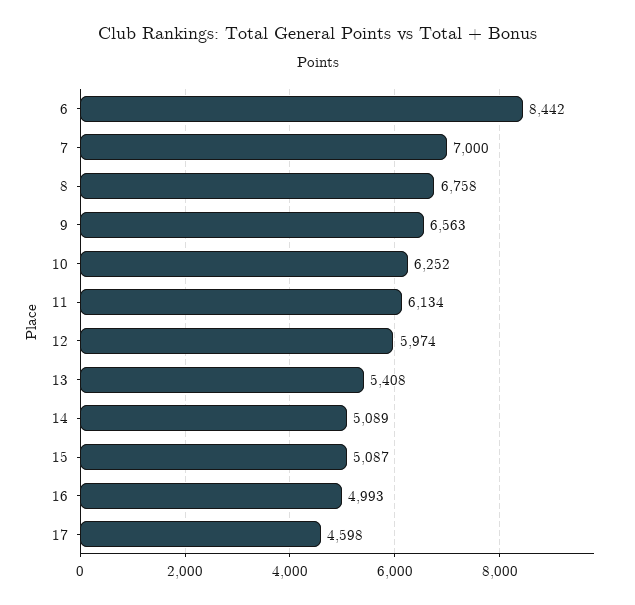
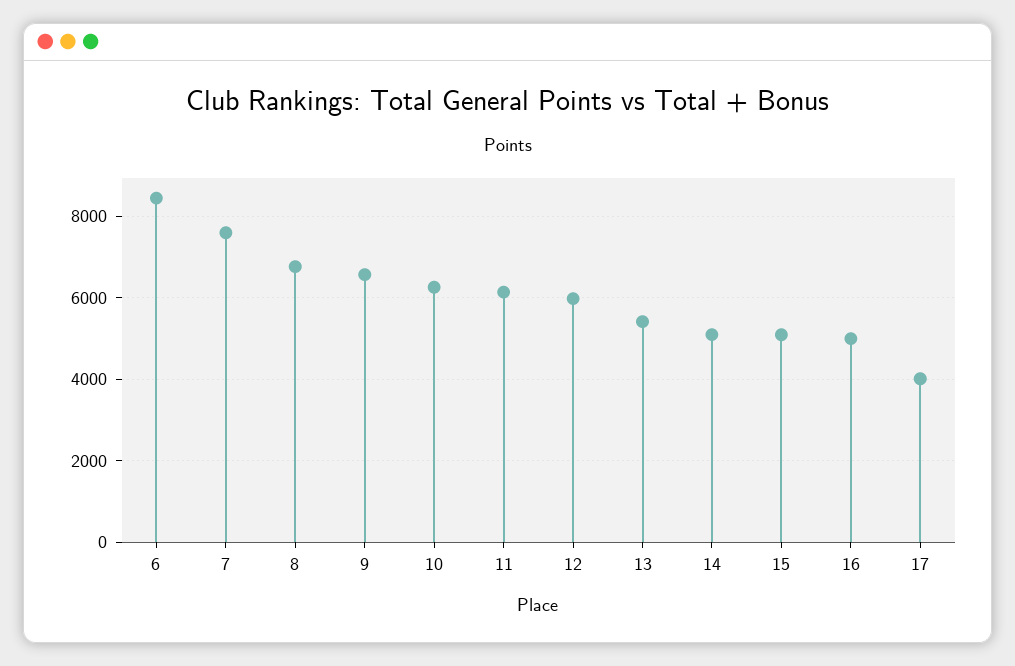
  {
    "6": 8442,
-   "7": 7000,
+   "7": 7600,
    "8": 6758,
    "9": 6563,
    "10": 6252,
    "11": 6134,
    "12": 5974,
    "13": 5408,
    "14": 5089,
    "15": 5087,
    "16": 4993,
-   "17": 4598
+   "17": 4000
  }

